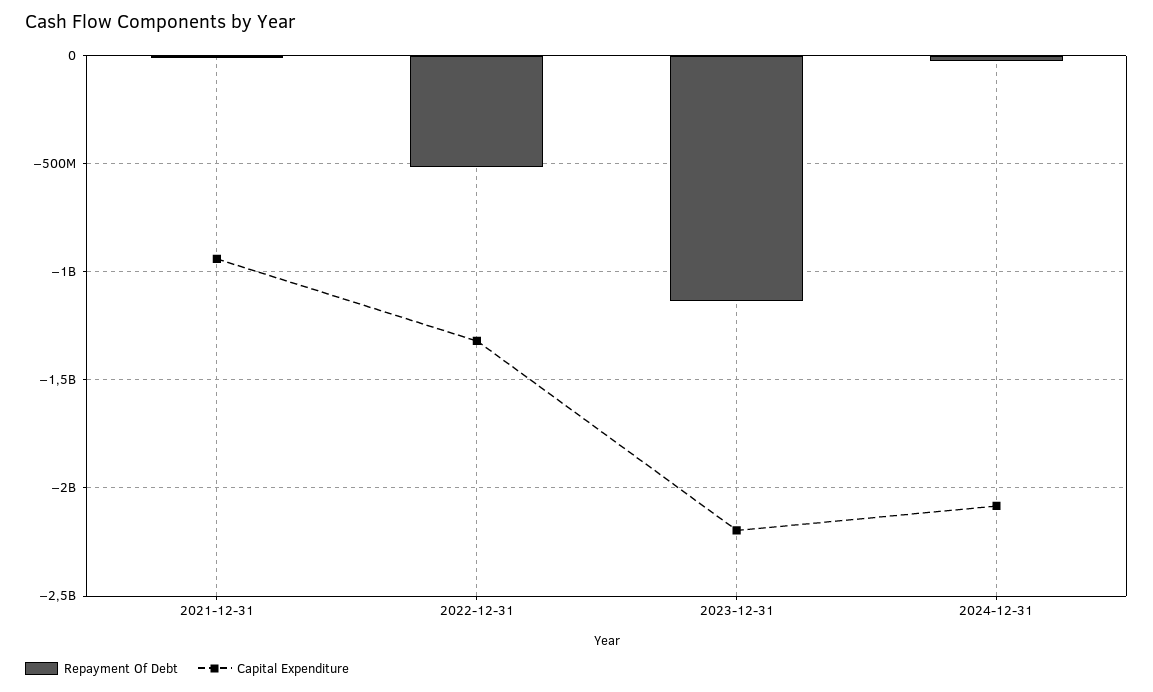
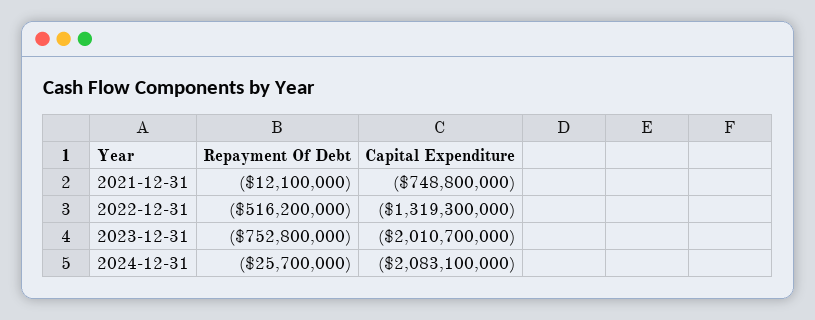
  {
    "Repayment Of Debt": {
      "2021-12-31": -12100000,
      "2022-12-31": -516200000,
-     "2023-12-31": -1150000000,
+     "2023-12-31": -752800000,
      "2024-12-31": -25700000
    },
    "Capital Expenditure": {
-     "2021-12-31": -950000000,
+     "2021-12-31": -748800000,
      "2022-12-31": -1319300000,
-     "2023-12-31": -2200000000,
+     "2023-12-31": -2010700000,
      "2024-12-31": -2083100000
    }
  }

